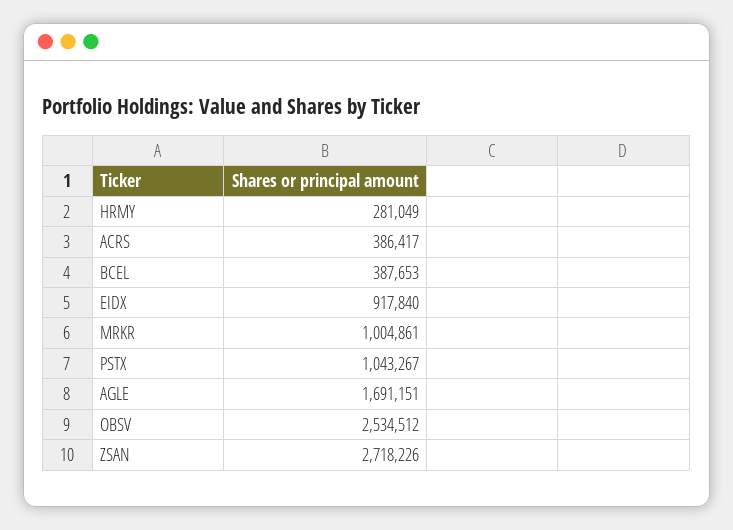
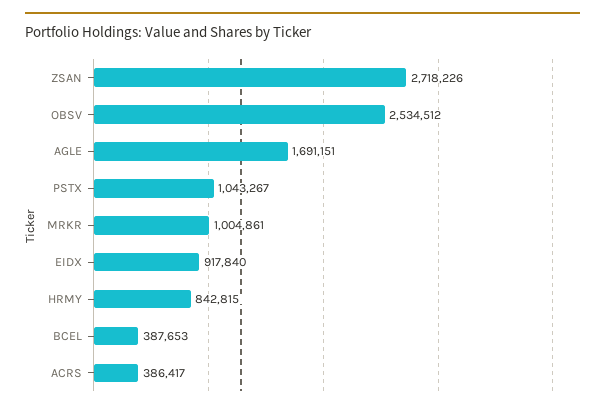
  {
-   "HRMY": 281049,
+   "HRMY": 842815,
    "ACRS": 386417,
    "BCEL": 387653,
    "EIDX": 917840,
    "MRKR": 1004861,
    "PSTX": 1043267,
    "AGLE": 1691151,
    "OBSV": 2534512,
    "ZSAN": 2718226
  }

